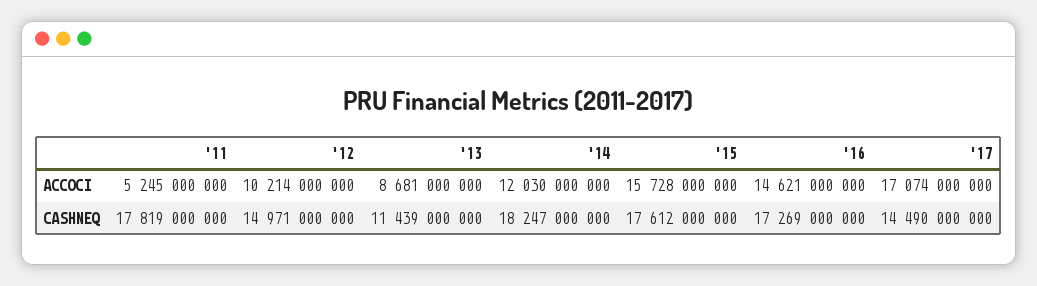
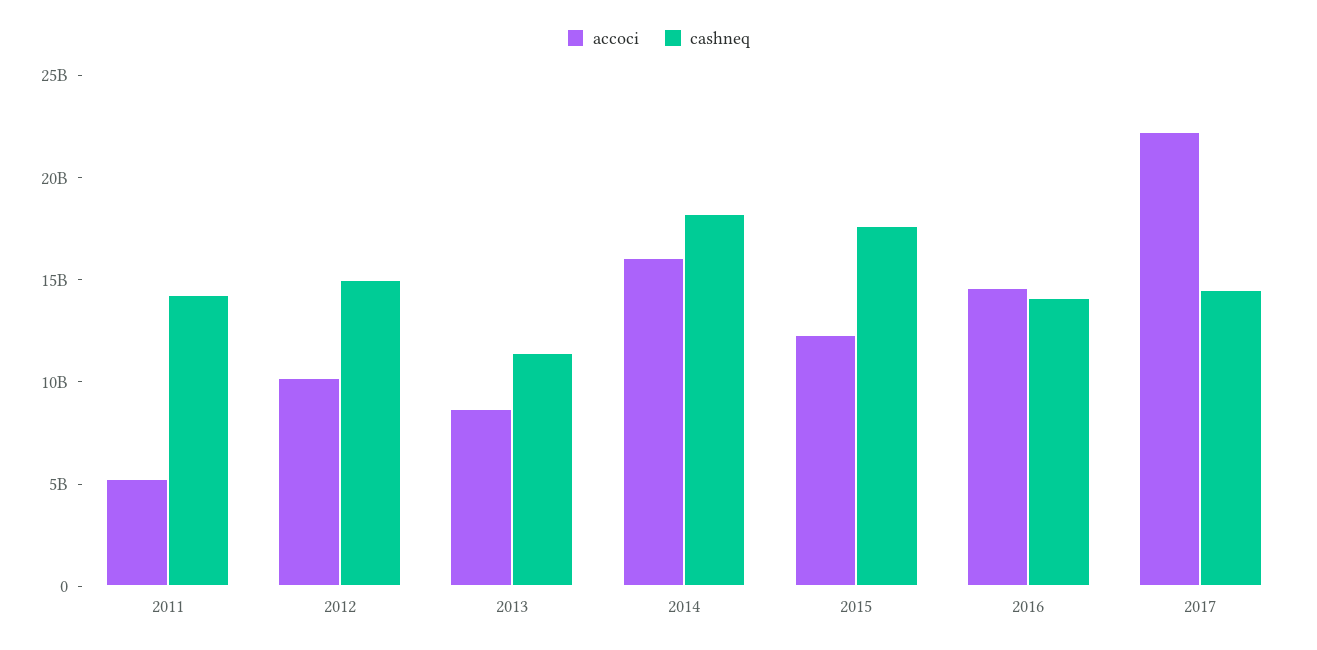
  {
    "ACCOCI": {
      "'11": 5245000000,
      "'12": 10214000000,
      "'13": 8681000000,
-     "'14": 12030000000,
+     "'14": 16000000000,
-     "'15": 15728000000,
+     "'15": 12000000000,
      "'16": 14621000000,
-     "'17": 17074000000
+     "'17": 22000000000
    },
    "CASHNEQ": {
-     "'11": 17819000000,
+     "'11": 14000000000,
      "'12": 14971000000,
      "'13": 11439000000,
      "'14": 18247000000,
      "'15": 17612000000,
-     "'16": 17269000000,
+     "'16": 14000000000,
      "'17": 14490000000
    }
  }

